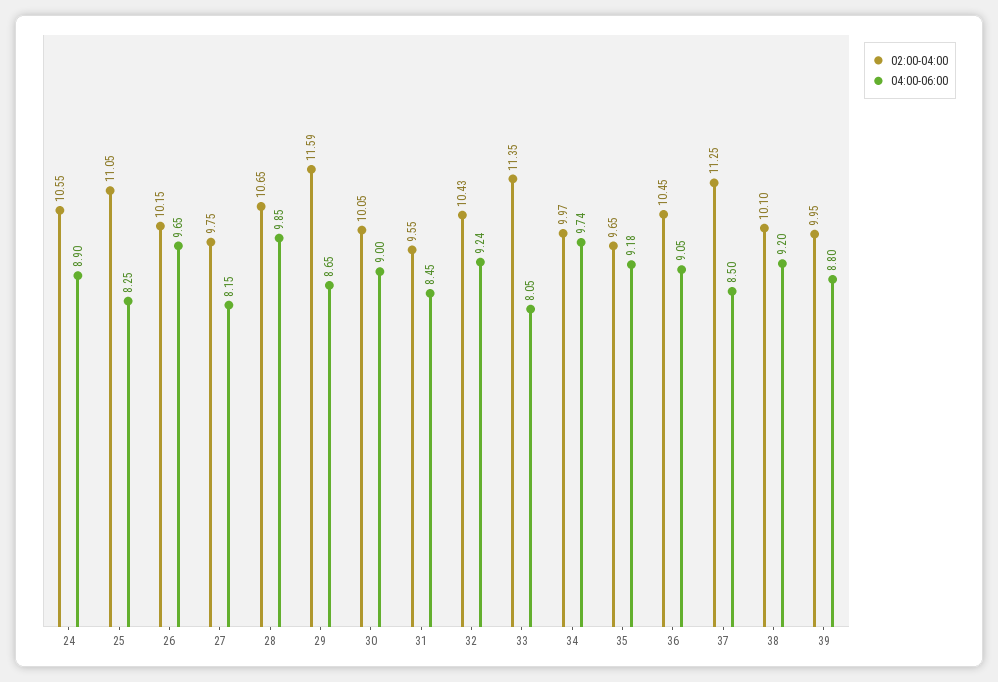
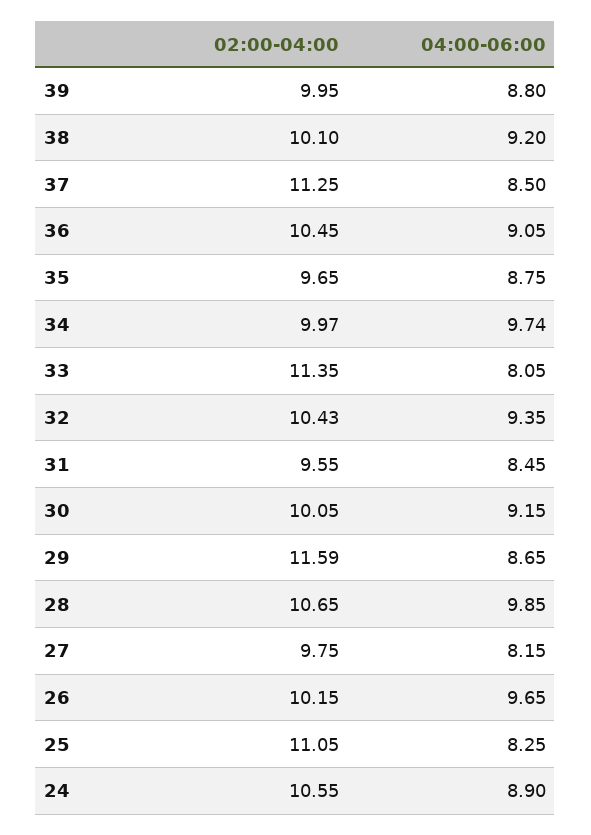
  {
    "02:00-04:00": {
      "24": 10.55,
      "25": 11.05,
      "26": 10.15,
      "27": 9.75,
      "28": 10.65,
      "29": 11.59,
      "30": 10.05,
      "31": 9.55,
      "32": 10.43,
      "33": 11.35,
      "34": 9.97,
      "35": 9.65,
      "36": 10.45,
      "37": 11.25,
      "38": 10.1,
      "39": 9.95
    },
    "04:00-06:00": {
      "24": 8.9,
      "25": 8.25,
      "26": 9.65,
      "27": 8.15,
      "28": 9.85,
      "29": 8.65,
-     "30": 9,
+     "30": 9.15,
      "31": 8.45,
-     "32": 9.24,
+     "32": 9.35,
      "33": 8.05,
      "34": 9.74,
-     "35": 9.18,
+     "35": 8.75,
      "36": 9.05,
      "37": 8.5,
      "38": 9.2,
      "39": 8.8
    }
  }

